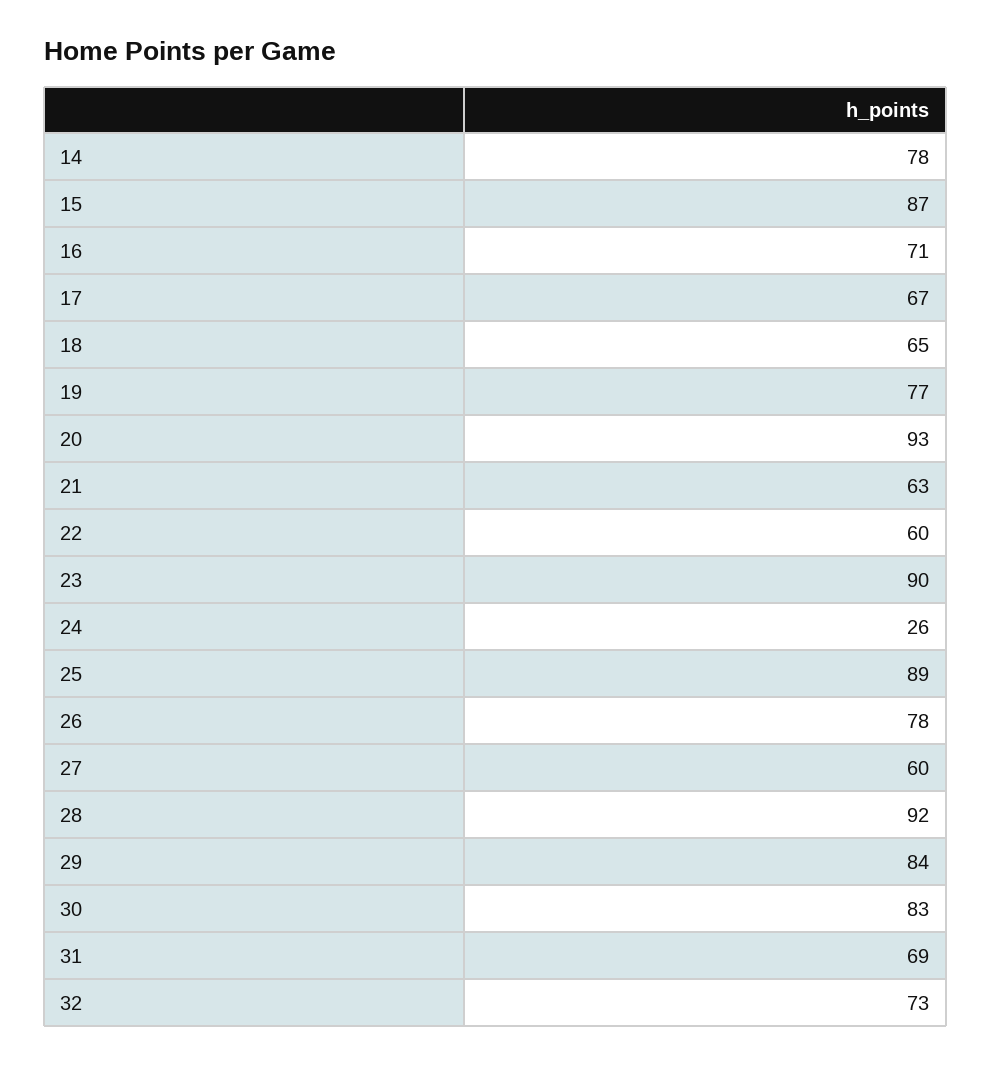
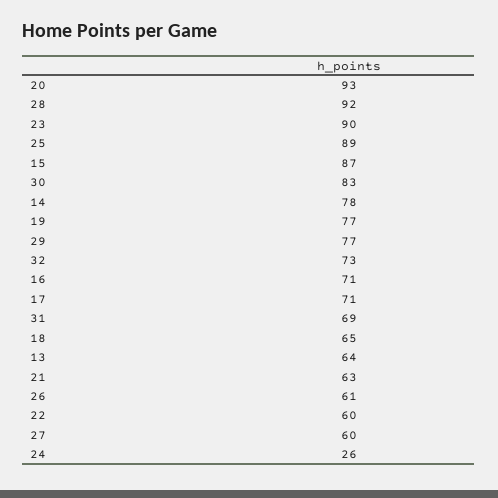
  {
    "14": 78,
    "15": 87,
    "16": 71,
-   "17": 67,
+   "17": 71,
    "18": 65,
    "19": 77,
    "20": 93,
    "21": 63,
    "22": 60,
    "23": 90,
    "24": 26,
    "25": 89,
-   "26": 78,
+   "26": 61,
    "27": 60,
    "28": 92,
-   "29": 84,
+   "29": 77,
    "30": 83,
    "31": 69,
-   "32": 73
+   "32": 73,
+   "13": 64
  }

